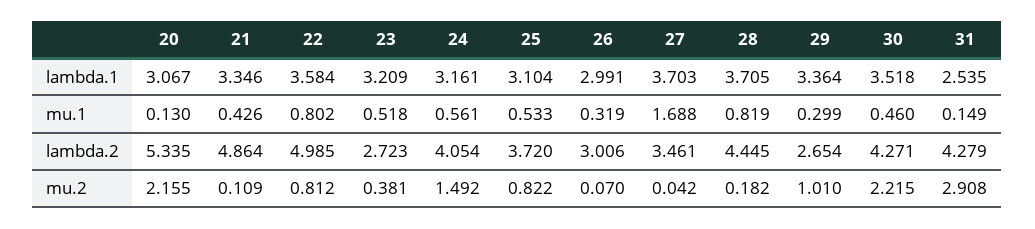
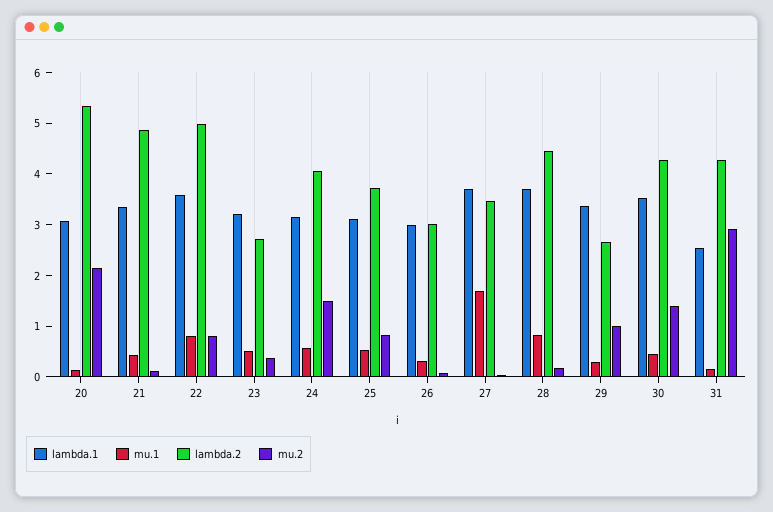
  {
    "lambda.1": {
      "20": 3.067,
      "21": 3.346,
      "22": 3.584,
      "23": 3.209,
      "24": 3.161,
      "25": 3.104,
      "26": 2.991,
      "27": 3.703,
      "28": 3.705,
      "29": 3.364,
      "30": 3.518,
      "31": 2.535
    },
    "mu.1": {
      "20": 0.13,
      "21": 0.426,
      "22": 0.802,
      "23": 0.518,
      "24": 0.561,
      "25": 0.533,
      "26": 0.319,
      "27": 1.688,
      "28": 0.819,
      "29": 0.299,
      "30": 0.46,
      "31": 0.149
    },
    "lambda.2": {
      "20": 5.335,
      "21": 4.864,
      "22": 4.985,
      "23": 2.723,
      "24": 4.054,
      "25": 3.72,
      "26": 3.006,
      "27": 3.461,
      "28": 4.445,
      "29": 2.654,
      "30": 4.271,
      "31": 4.279
    },
    "mu.2": {
      "20": 2.155,
      "21": 0.109,
      "22": 0.812,
      "23": 0.381,
      "24": 1.492,
      "25": 0.822,
      "26": 0.07,
      "27": 0.042,
      "28": 0.182,
      "29": 1.01,
-     "30": 2.215,
+     "30": 1.4,
      "31": 2.908
    }
  }

